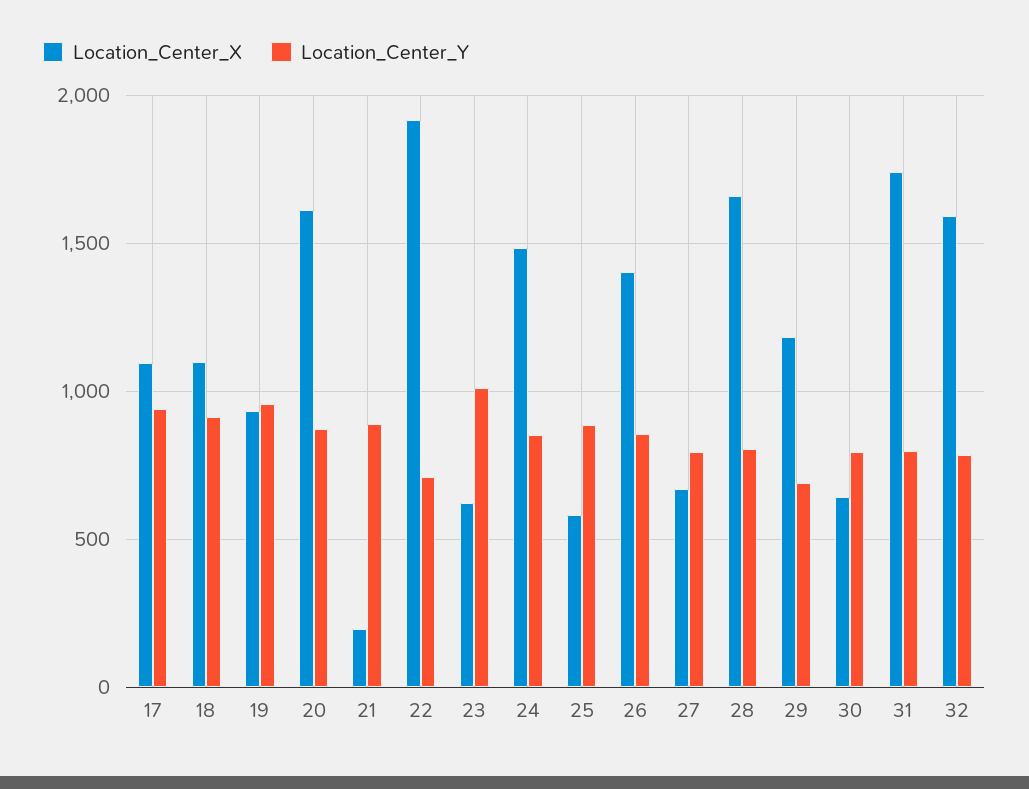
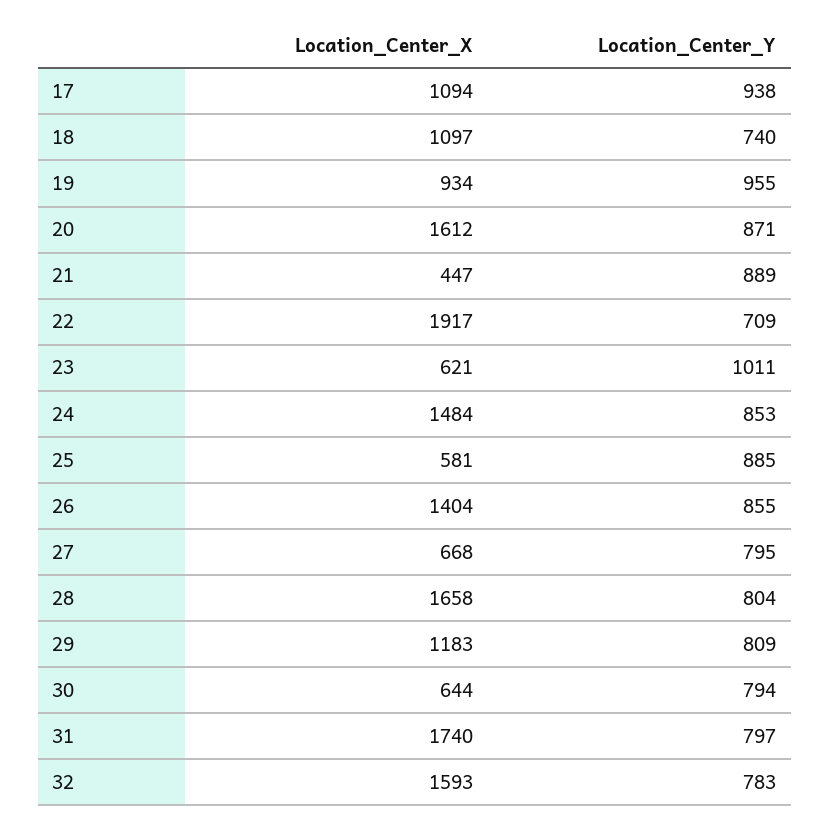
  {
    "Location_Center_X": {
      "17": 1094,
      "18": 1097,
      "19": 934,
      "20": 1612,
-     "21": 200,
+     "21": 447,
      "22": 1917,
      "23": 621,
      "24": 1484,
      "25": 581,
      "26": 1404,
      "27": 668,
      "28": 1658,
      "29": 1183,
      "30": 644,
      "31": 1740,
      "32": 1593
    },
    "Location_Center_Y": {
      "17": 938,
-     "18": 900,
+     "18": 740,
      "19": 955,
      "20": 871,
      "21": 889,
      "22": 709,
      "23": 1011,
      "24": 853,
      "25": 885,
      "26": 855,
      "27": 795,
      "28": 804,
-     "29": 700,
+     "29": 809,
      "30": 794,
      "31": 797,
      "32": 783
    }
  }

